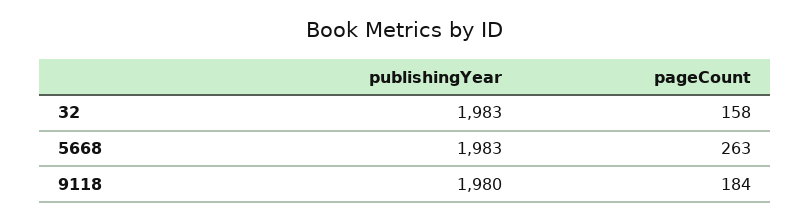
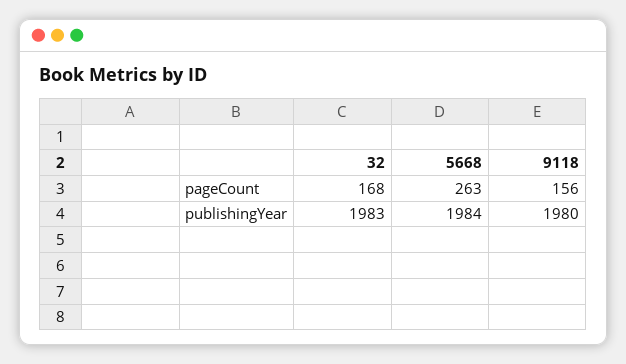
  {
    "publishingYear": {
      "32": 1983,
-     "5668": 1983,
+     "5668": 1984,
      "9118": 1980
    },
    "pageCount": {
-     "32": 158,
+     "32": 168,
      "5668": 263,
-     "9118": 184
+     "9118": 156
    }
  }

